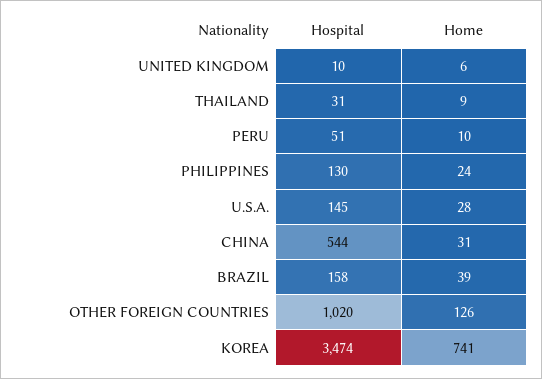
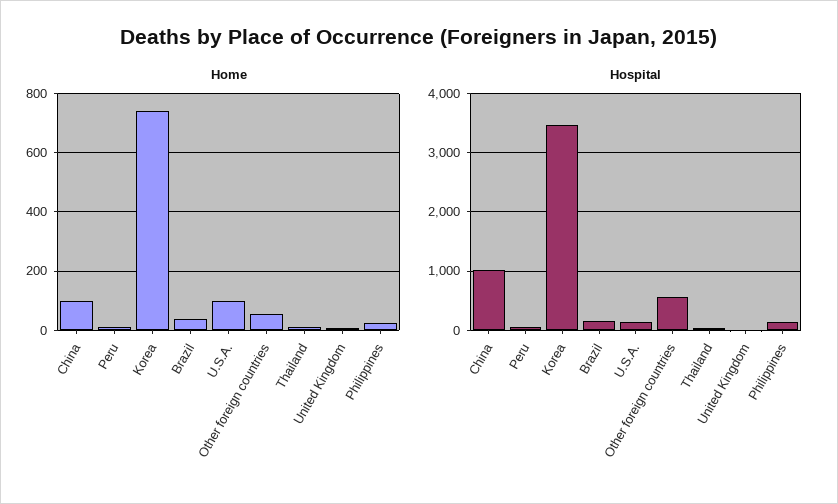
  {
    "Hospital": {
      "UNITED KINGDOM": 10,
      "THAILAND": 31,
      "PERU": 51,
      "PHILIPPINES": 130,
      "U.S.A.": 145,
-     "CHINA": 544,
+     "CHINA": 1000,
      "BRAZIL": 158,
-     "OTHER FOREIGN COUNTRIES": 1020,
+     "OTHER FOREIGN COUNTRIES": 600,
      "KOREA": 3474
    },
    "Home": {
      "UNITED KINGDOM": 6,
      "THAILAND": 9,
      "PERU": 10,
      "PHILIPPINES": 24,
-     "U.S.A.": 28,
+     "U.S.A.": 100,
-     "CHINA": 31,
+     "CHINA": 100,
      "BRAZIL": 39,
-     "OTHER FOREIGN COUNTRIES": 126,
+     "OTHER FOREIGN COUNTRIES": 50,
      "KOREA": 741
    }
  }

